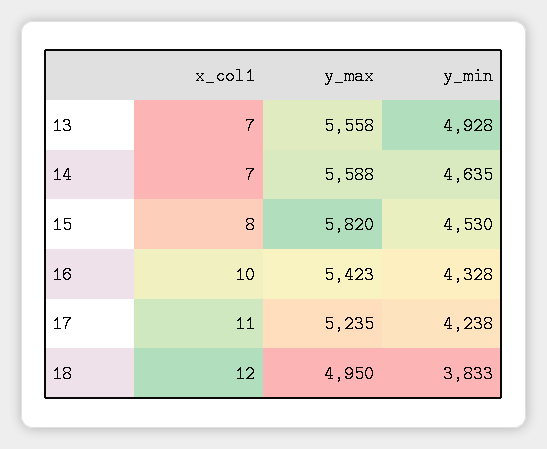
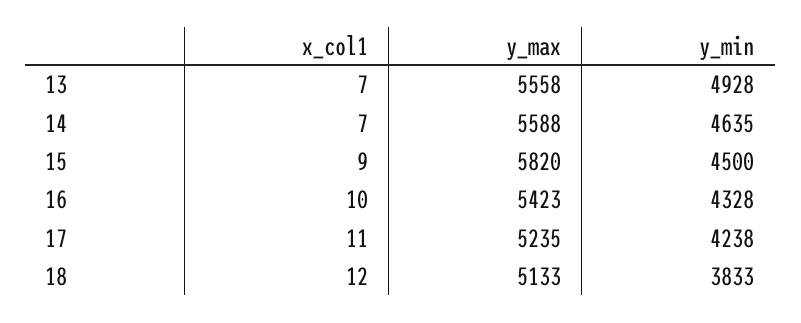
  {
    "x_col1": {
      "13": 7,
      "14": 7,
-     "15": 8,
+     "15": 9,
      "16": 10,
      "17": 11,
      "18": 12
    },
    "y_max": {
      "13": 5558,
      "14": 5588,
      "15": 5820,
      "16": 5423,
      "17": 5235,
-     "18": 4950
+     "18": 5133
    },
    "y_min": {
      "13": 4928,
      "14": 4635,
-     "15": 4530,
+     "15": 4500,
      "16": 4328,
      "17": 4238,
      "18": 3833
    }
  }

